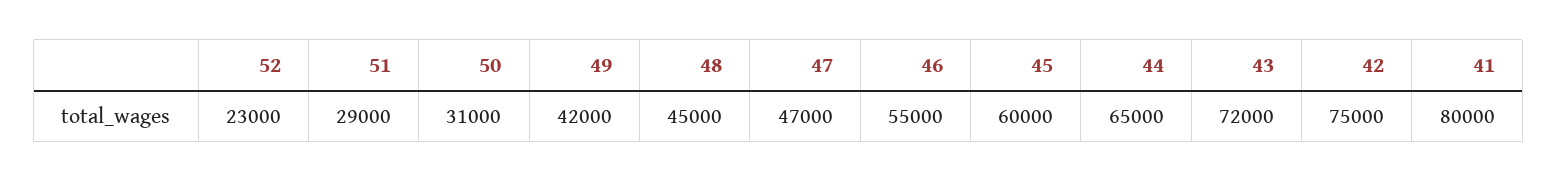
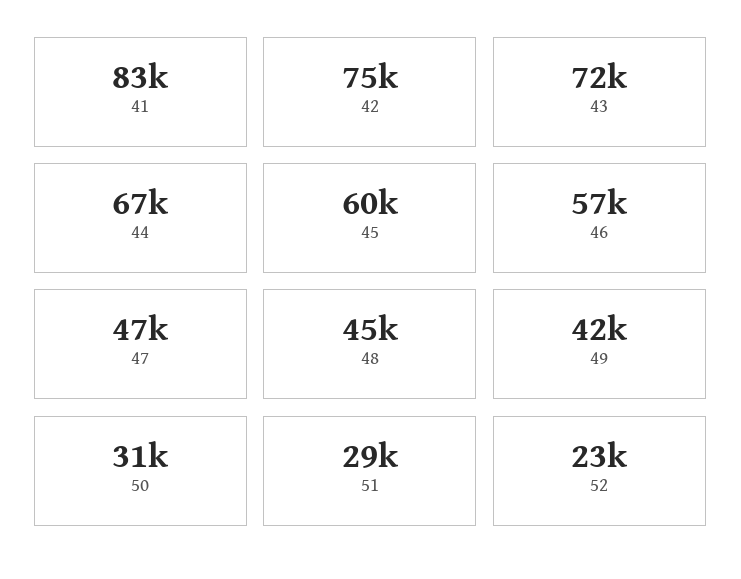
  {
    "52": 23000,
    "51": 29000,
    "50": 31000,
    "49": 42000,
    "48": 45000,
    "47": 47000,
-   "46": 55000,
+   "46": 57000,
    "45": 60000,
-   "44": 65000,
+   "44": 67000,
    "43": 72000,
    "42": 75000,
-   "41": 80000
+   "41": 83000
  }

